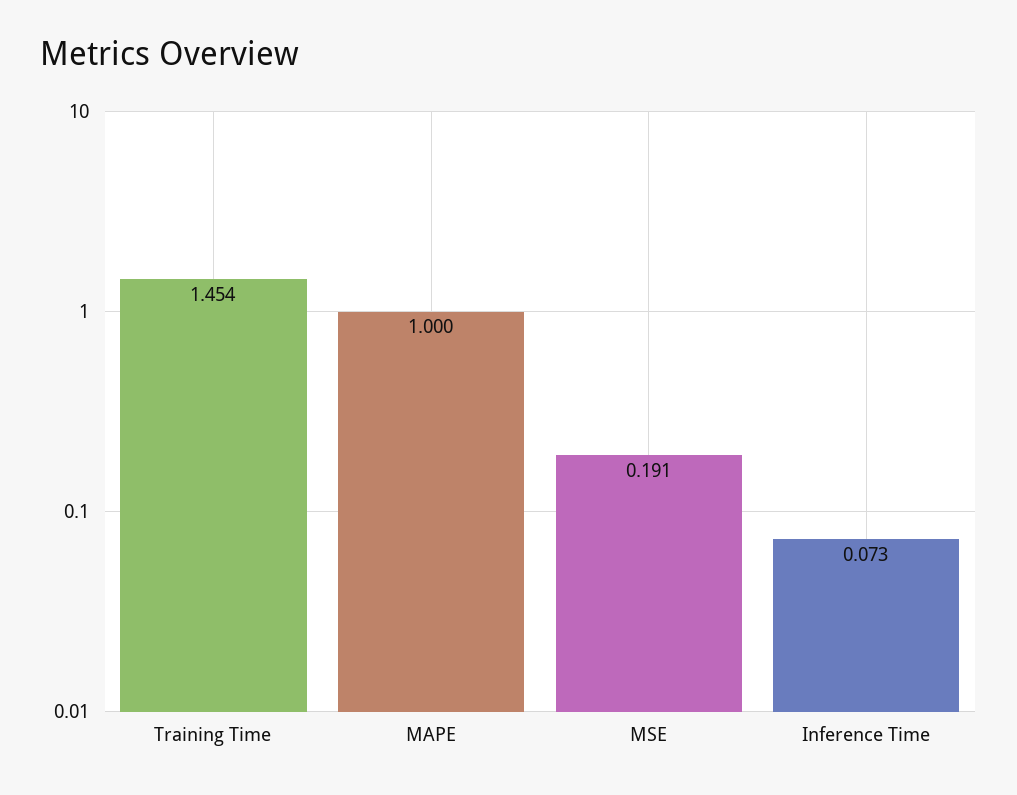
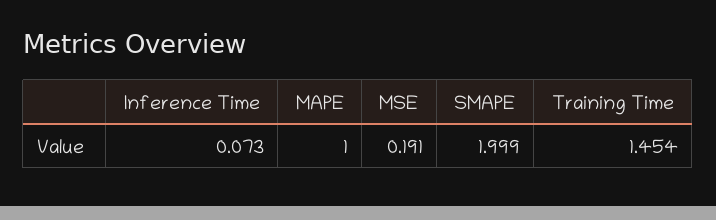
  {
    "Training Time": 1.454,
    "MAPE": 1,
    "MSE": 0.191,
-   "Inference Time": 0.073
+   "Inference Time": 0.073,
+   "SMAPE": 1.999
  }

